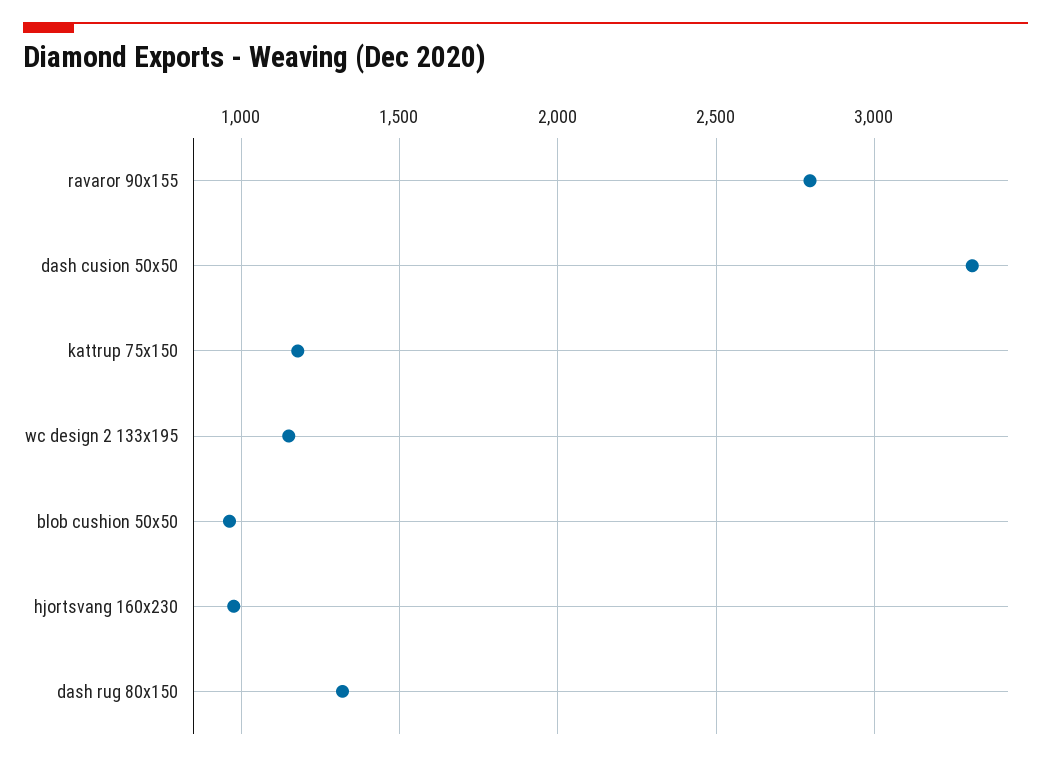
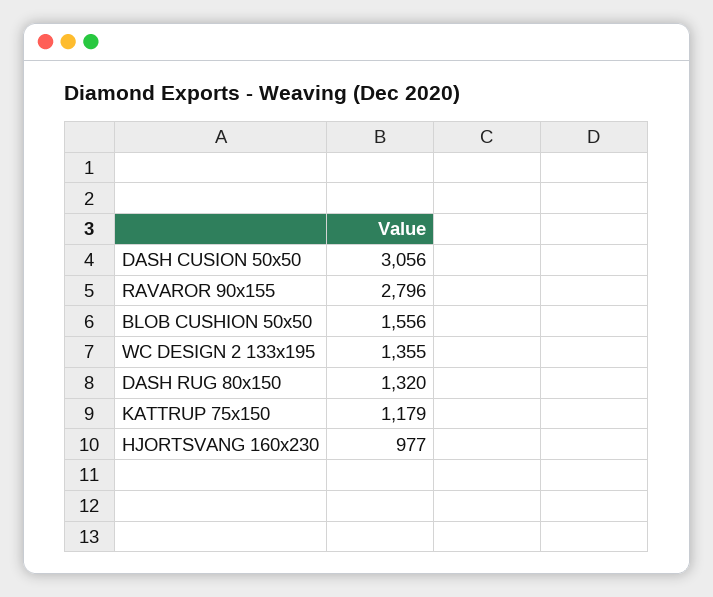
  {
    "ravaror 90x155": 2796,
-   "dash cusion 50x50": 3300,
+   "dash cusion 50x50": 3056,
    "kattrup 75x150": 1179,
-   "wc design 2 133x195": 1150,
+   "wc design 2 133x195": 1355,
-   "blob cushion 50x50": 950,
+   "blob cushion 50x50": 1556,
    "hjortsvang 160x230": 977,
    "dash rug 80x150": 1320
  }

